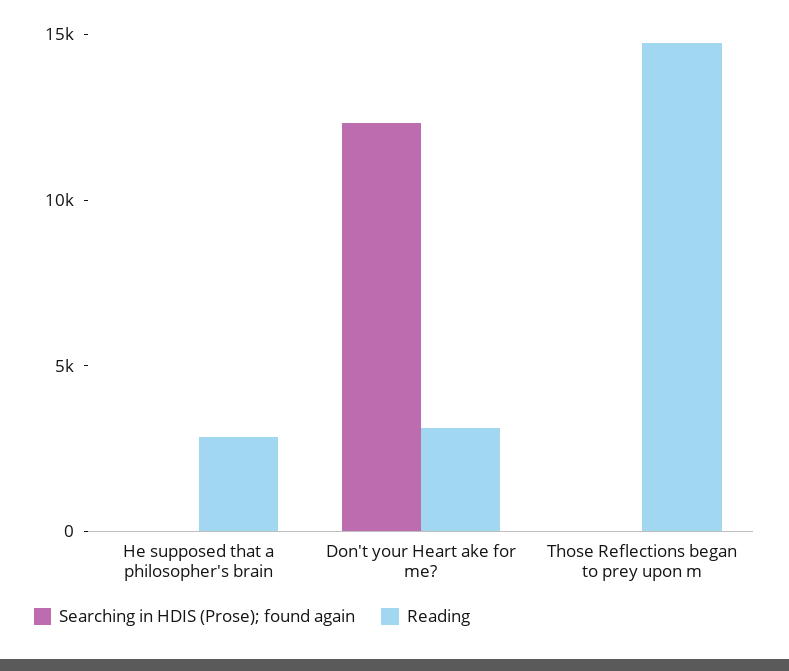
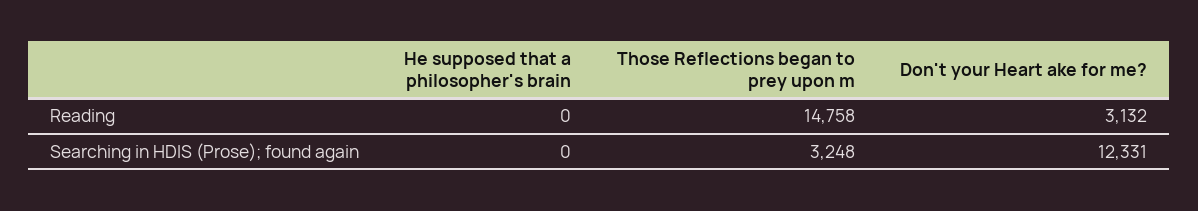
  {
    "Searching in HDIS (Prose); found again": {
      "He supposed that a philosopher's brain": 0,
      "Don't your Heart ake for me?": 12331,
-     "Those Reflections began to prey upon m": 0
+     "Those Reflections began to prey upon m": 3248
    },
    "Reading": {
-     "He supposed that a philosopher's brain": 3000,
+     "He supposed that a philosopher's brain": 0,
      "Don't your Heart ake for me?": 3132,
      "Those Reflections began to prey upon m": 14758
    }
  }

